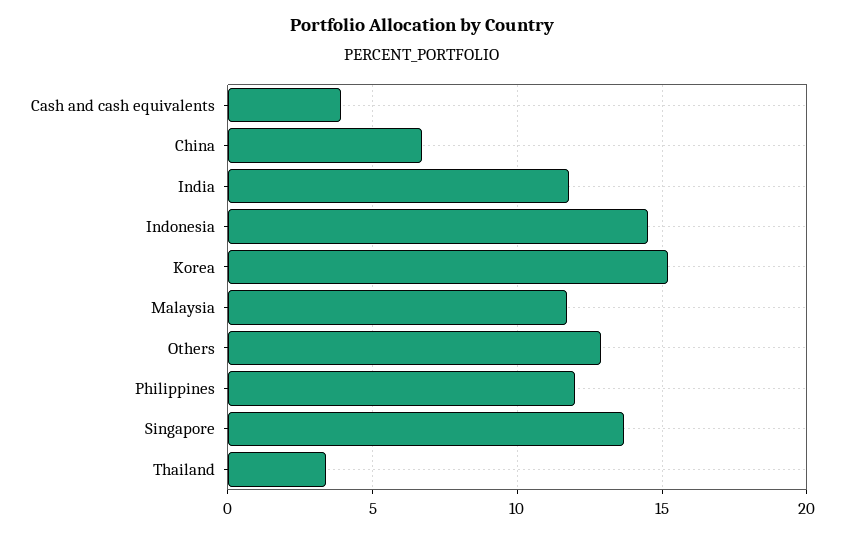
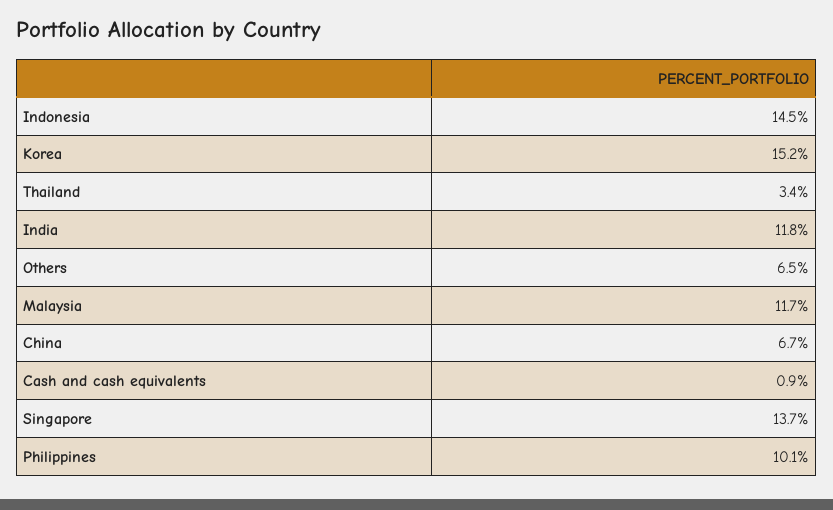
  {
-   "Cash and cash equivalents": 4,
+   "Cash and cash equivalents": 0.9,
    "China": 6.7,
    "India": 11.8,
    "Indonesia": 14.5,
    "Korea": 15.2,
    "Malaysia": 11.7,
-   "Others": 13,
+   "Others": 6.5,
-   "Philippines": 12,
+   "Philippines": 10.1,
    "Singapore": 13.7,
    "Thailand": 3.4
  }

